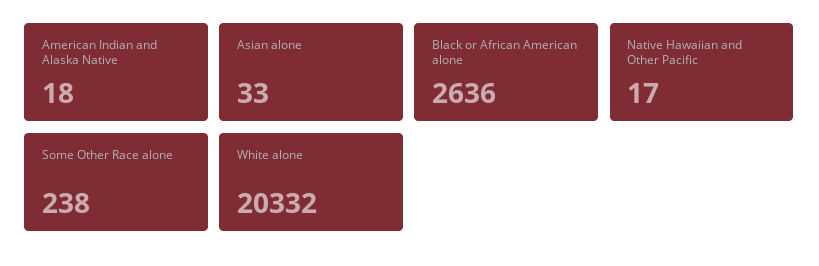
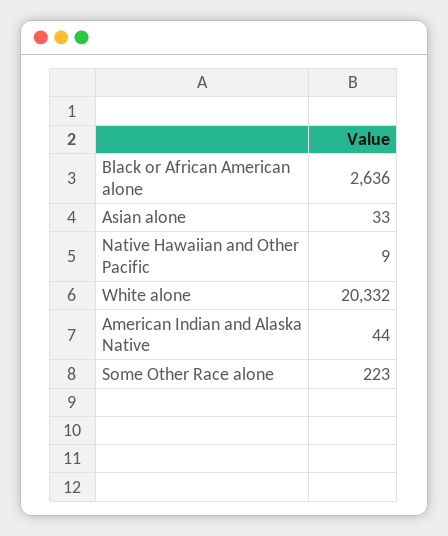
  {
-   "American Indian and Alaska Native": 18,
+   "American Indian and Alaska Native": 44,
    "Asian alone": 33,
    "Black or African American alone": 2636,
-   "Native Hawaiian and Other Pacific": 17,
+   "Native Hawaiian and Other Pacific": 9,
-   "Some Other Race alone": 238,
+   "Some Other Race alone": 223,
    "White alone": 20332
  }

